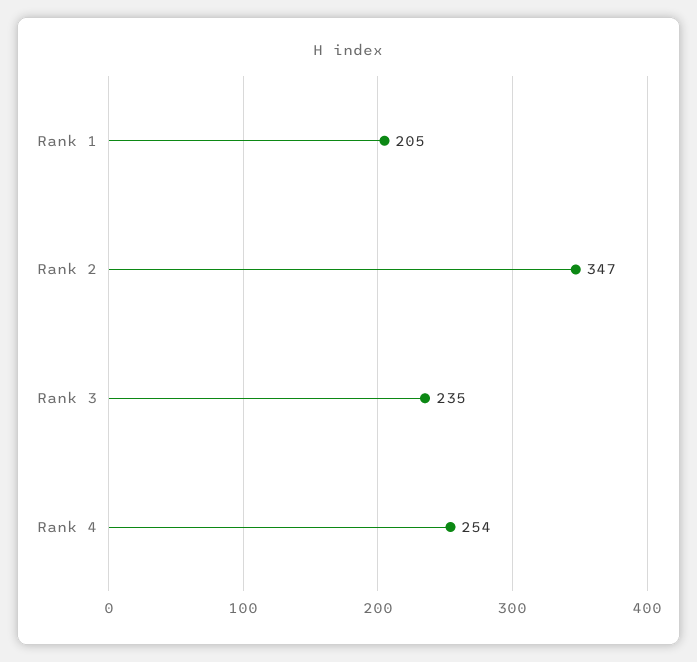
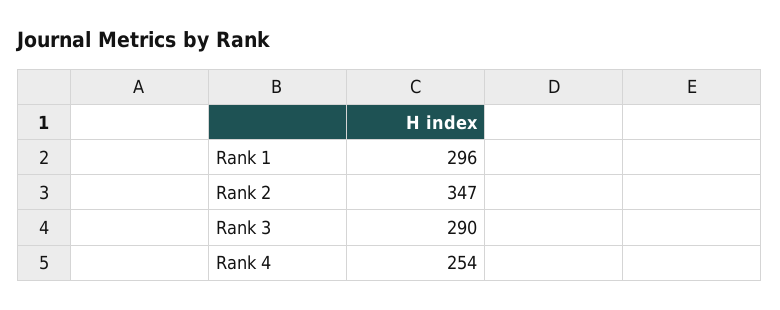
  {
-   "Rank 1": 205,
+   "Rank 1": 296,
    "Rank 2": 347,
-   "Rank 3": 235,
+   "Rank 3": 290,
    "Rank 4": 254
  }

